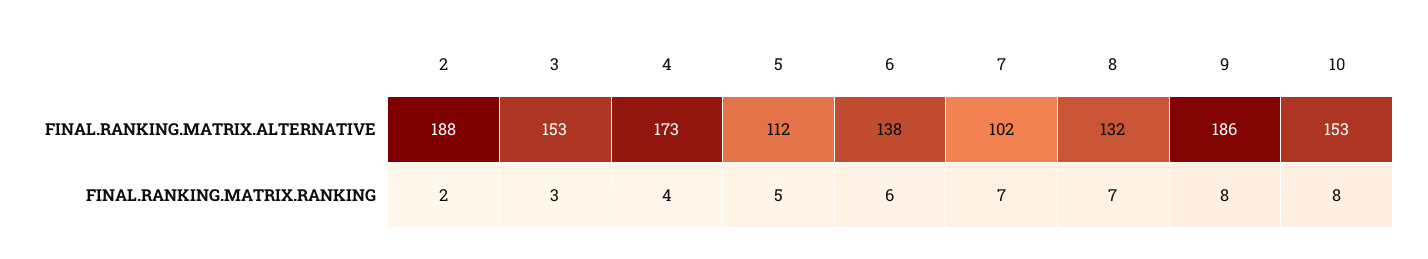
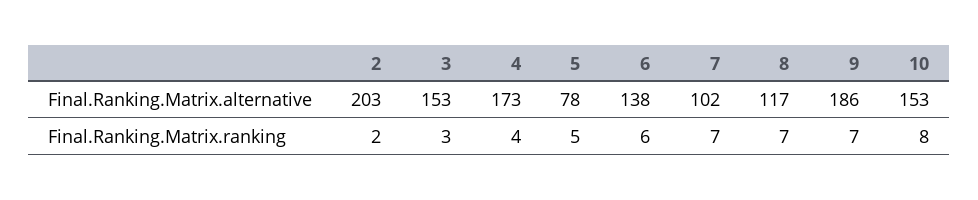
  {
    "2": {
-     "FINAL.RANKING.MATRIX.ALTERNATIVE": 188,
+     "FINAL.RANKING.MATRIX.ALTERNATIVE": 203,
      "FINAL.RANKING.MATRIX.RANKING": 2
    },
    "3": {
      "FINAL.RANKING.MATRIX.ALTERNATIVE": 153,
      "FINAL.RANKING.MATRIX.RANKING": 3
    },
    "4": {
      "FINAL.RANKING.MATRIX.ALTERNATIVE": 173,
      "FINAL.RANKING.MATRIX.RANKING": 4
    },
    "5": {
-     "FINAL.RANKING.MATRIX.ALTERNATIVE": 112,
+     "FINAL.RANKING.MATRIX.ALTERNATIVE": 78,
      "FINAL.RANKING.MATRIX.RANKING": 5
    },
    "6": {
      "FINAL.RANKING.MATRIX.ALTERNATIVE": 138,
      "FINAL.RANKING.MATRIX.RANKING": 6
    },
    "7": {
      "FINAL.RANKING.MATRIX.ALTERNATIVE": 102,
      "FINAL.RANKING.MATRIX.RANKING": 7
    },
    "8": {
-     "FINAL.RANKING.MATRIX.ALTERNATIVE": 132,
+     "FINAL.RANKING.MATRIX.ALTERNATIVE": 117,
      "FINAL.RANKING.MATRIX.RANKING": 7
    },
    "9": {
      "FINAL.RANKING.MATRIX.ALTERNATIVE": 186,
-     "FINAL.RANKING.MATRIX.RANKING": 8
+     "FINAL.RANKING.MATRIX.RANKING": 7
    },
    "10": {
      "FINAL.RANKING.MATRIX.ALTERNATIVE": 153,
      "FINAL.RANKING.MATRIX.RANKING": 8
    }
  }

